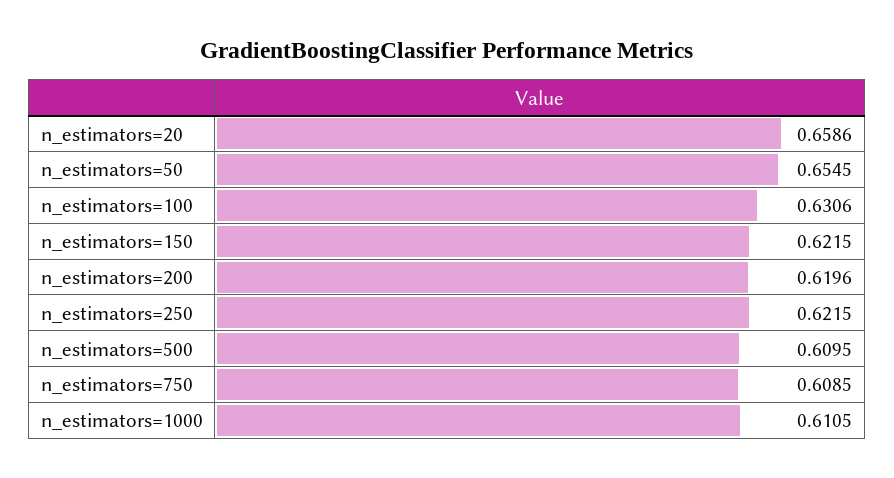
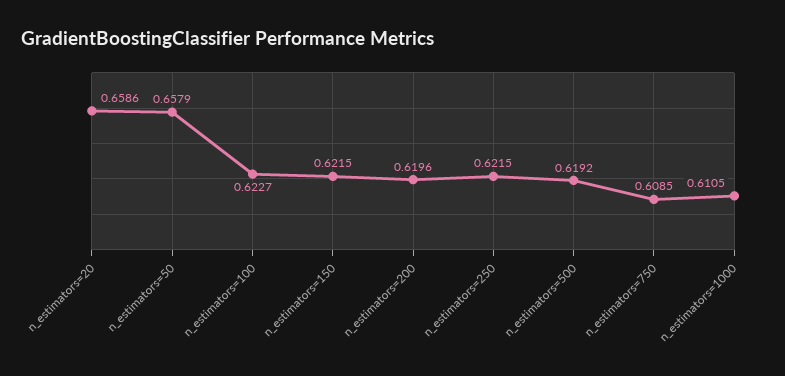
  {
    "n_estimators=20": 0.6586,
-   "n_estimators=50": 0.6545,
+   "n_estimators=50": 0.6579,
-   "n_estimators=100": 0.6306,
+   "n_estimators=100": 0.6227,
    "n_estimators=150": 0.6215,
    "n_estimators=200": 0.6196,
    "n_estimators=250": 0.6215,
-   "n_estimators=500": 0.6095,
+   "n_estimators=500": 0.6192,
    "n_estimators=750": 0.6085,
    "n_estimators=1000": 0.6105
  }

